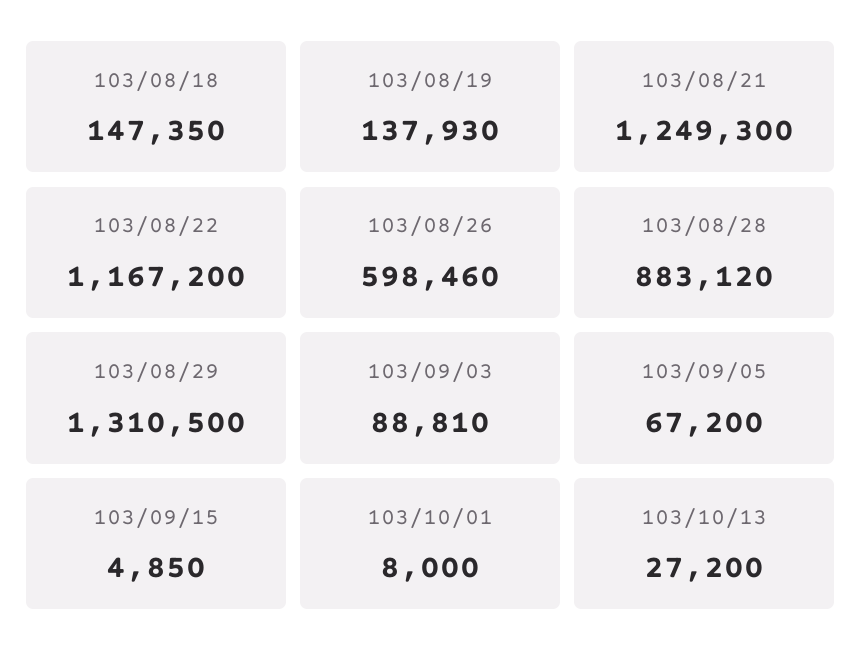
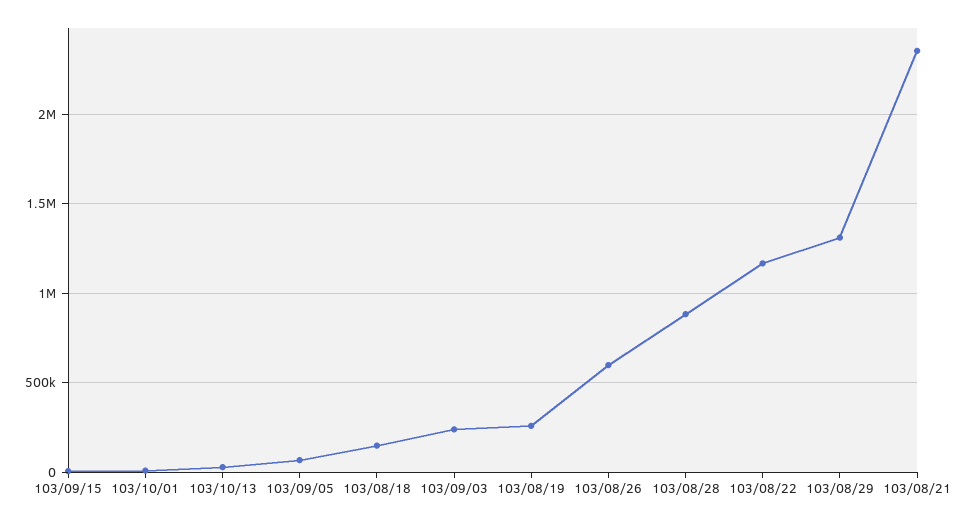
  {
    "103/08/18": 147350,
-   "103/08/19": 137930,
+   "103/08/19": 250000,
-   "103/08/21": 1249300,
+   "103/08/21": 2350000,
    "103/08/22": 1167200,
    "103/08/26": 598460,
    "103/08/28": 883120,
    "103/08/29": 1310500,
-   "103/09/03": 88810,
+   "103/09/03": 250000,
    "103/09/05": 67200,
    "103/09/15": 4850,
    "103/10/01": 8000,
    "103/10/13": 27200
  }

